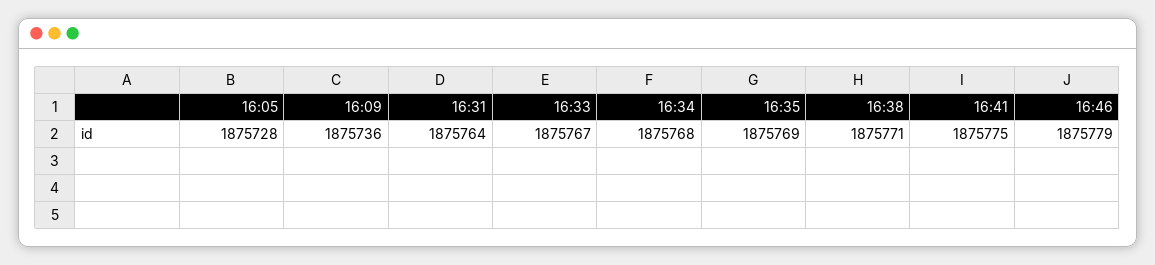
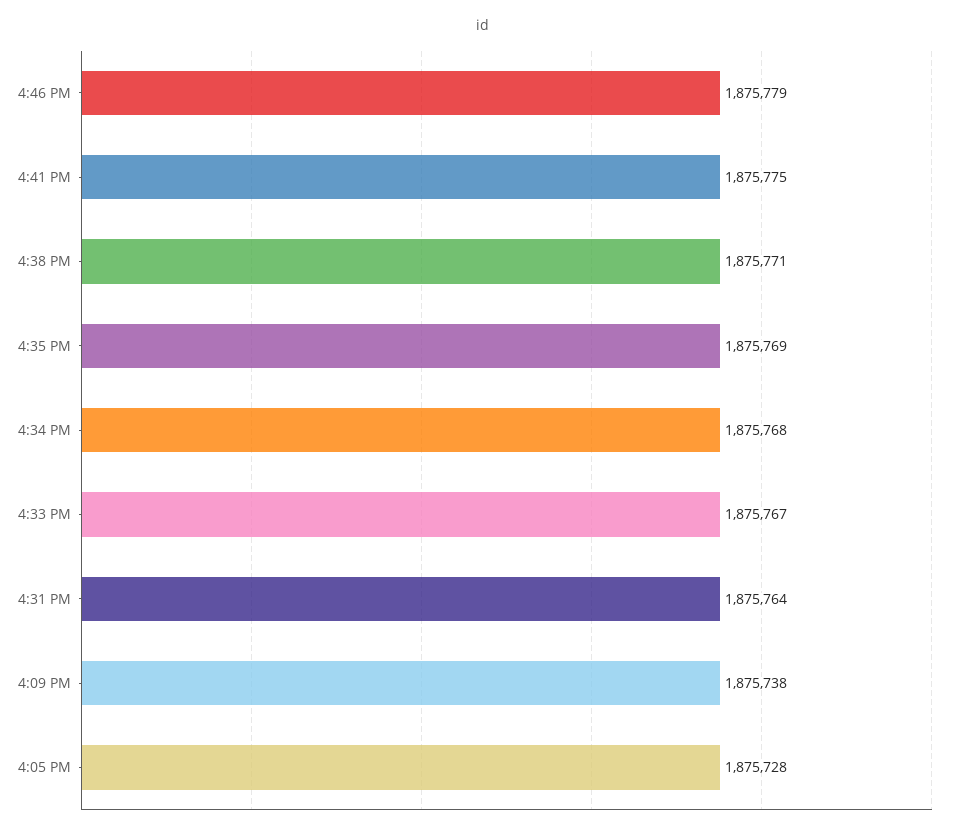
  {
    "16:05": 1875728,
-   "16:09": 1875736,
+   "16:09": 1875738,
    "16:31": 1875764,
    "16:33": 1875767,
    "16:34": 1875768,
    "16:35": 1875769,
    "16:38": 1875771,
    "16:41": 1875775,
    "16:46": 1875779
  }

